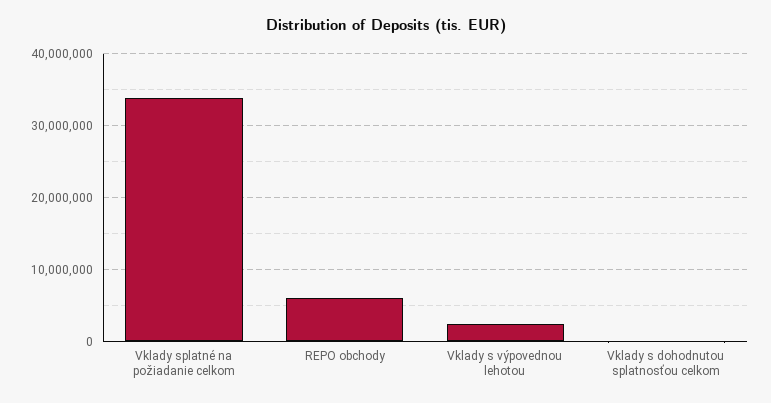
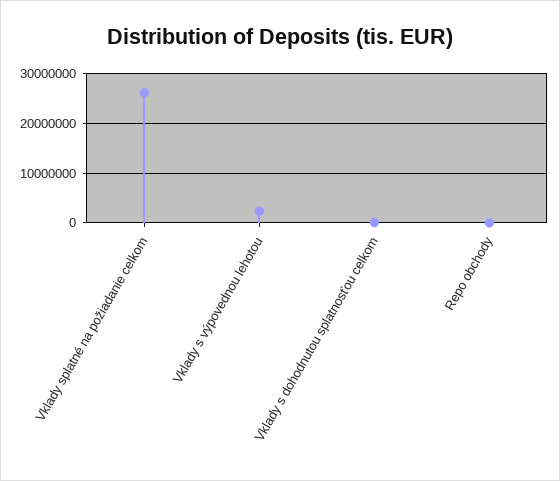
  {
-   "Vklady splatné na požiadanie celkom": 34000000,
+   "Vklady splatné na požiadanie celkom": 26000000,
-   "REPO obchody": 6000000,
+   "REPO obchody": 0,
    "Vklady s výpovednou lehotou": 2000000,
    "Vklady s dohodnutou splatnosťou celkom": 0
  }

